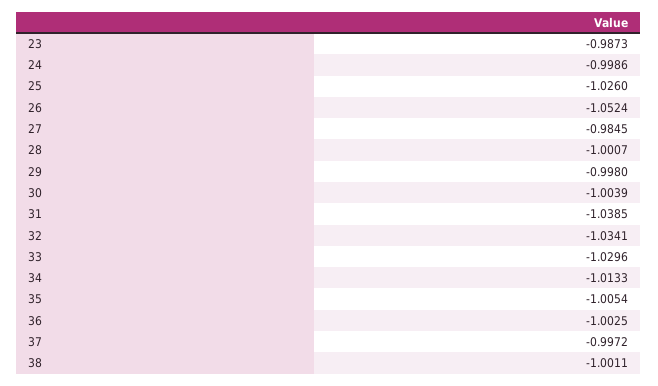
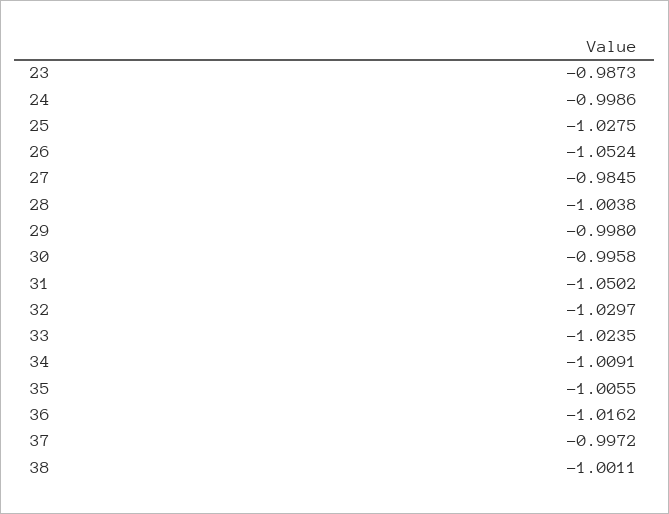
  {
    "23": -0.9873,
    "24": -0.9986,
-   "25": -1.026,
+   "25": -1.0275,
    "26": -1.0524,
    "27": -0.9845,
-   "28": -1.0007,
+   "28": -1.0038,
    "29": -0.998,
-   "30": -1.0039,
+   "30": -0.9958,
-   "31": -1.0385,
+   "31": -1.0502,
-   "32": -1.0341,
+   "32": -1.0297,
-   "33": -1.0296,
+   "33": -1.0235,
-   "34": -1.0133,
+   "34": -1.0091,
-   "35": -1.0054,
+   "35": -1.0055,
-   "36": -1.0025,
+   "36": -1.0162,
    "37": -0.9972,
    "38": -1.0011
  }

